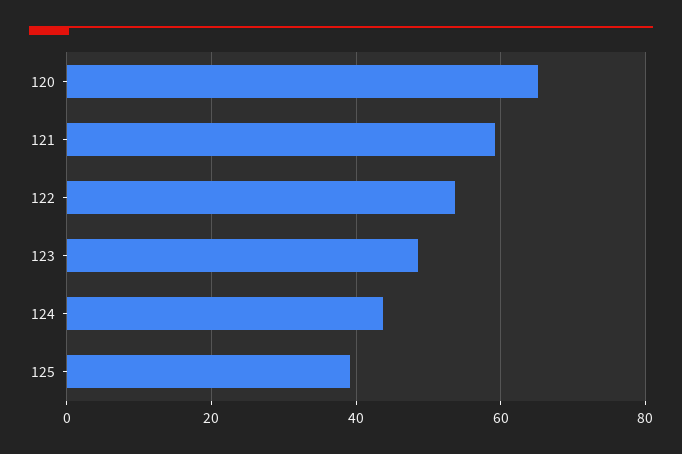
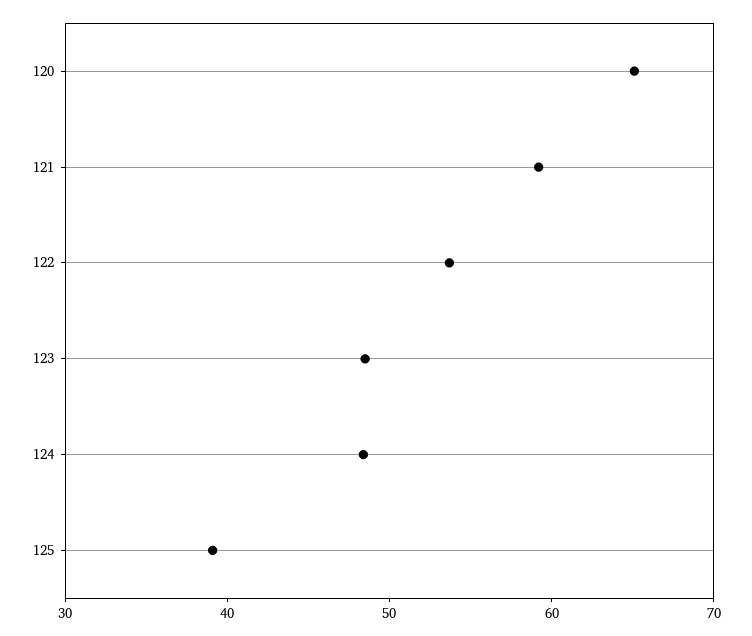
  {
    "120": 66,
    "121": 60,
    "122": 54,
    "123": 48,
-   "124": 44,
+   "124": 48,
    "125": 40
  }

